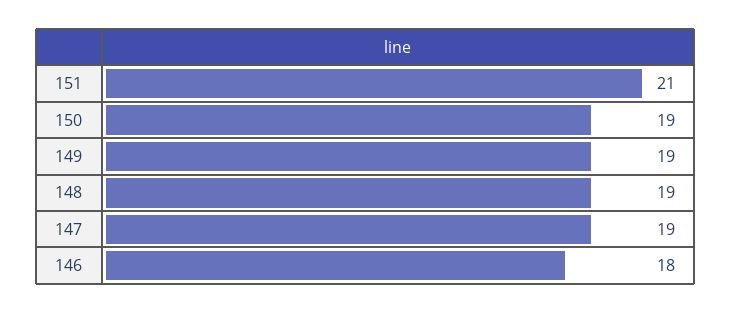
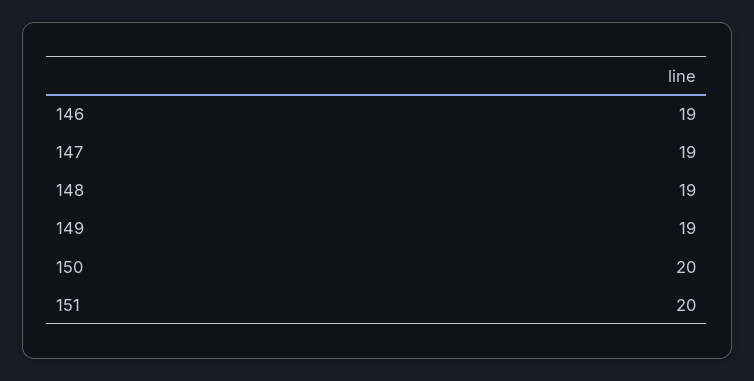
  {
-   "151": 21,
+   "151": 20,
-   "150": 19,
+   "150": 20,
    "149": 19,
    "148": 19,
    "147": 19,
-   "146": 18
+   "146": 19
  }

